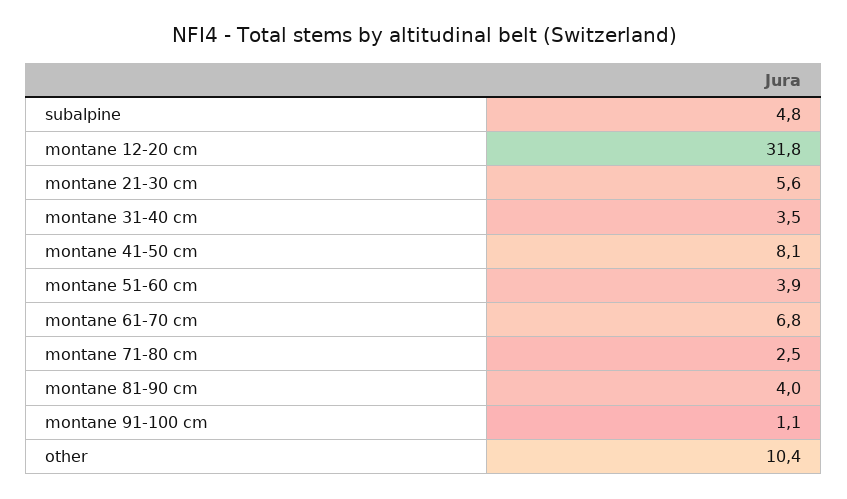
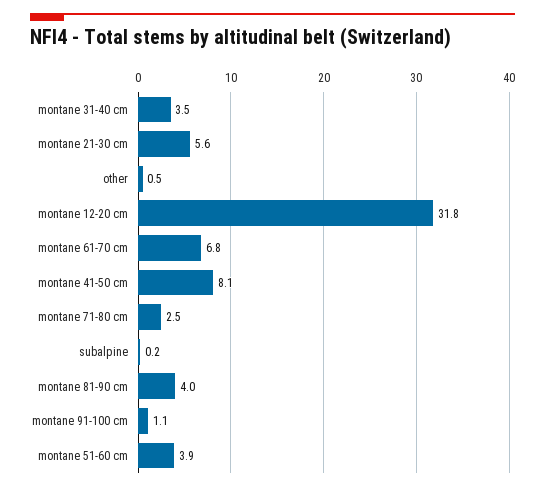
  {
-   "subalpine": 4.8,
+   "subalpine": 0.2,
    "montane 12-20 cm": 31.8,
    "montane 21-30 cm": 5.6,
    "montane 31-40 cm": 3.5,
    "montane 41-50 cm": 8.1,
    "montane 51-60 cm": 3.9,
    "montane 61-70 cm": 6.8,
    "montane 71-80 cm": 2.5,
    "montane 81-90 cm": 4,
    "montane 91-100 cm": 1.1,
-   "other": 10.4
+   "other": 0.5
  }

